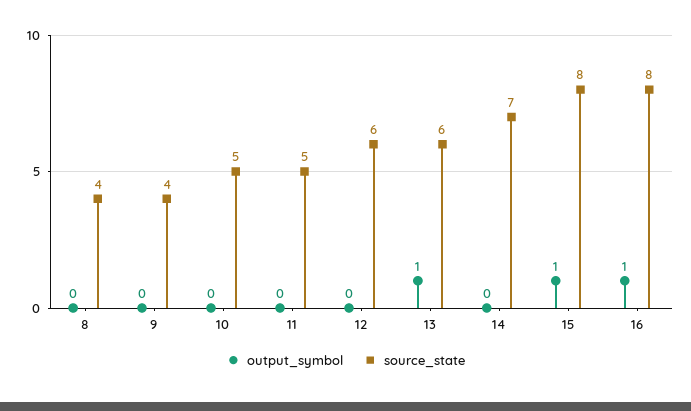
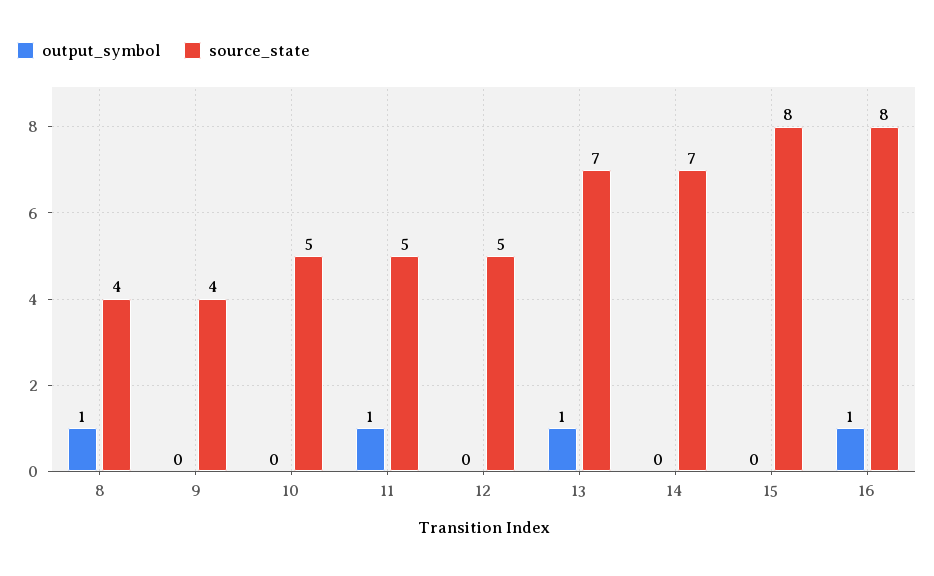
  {
    "output_symbol": {
-     "8": 0,
+     "8": 1,
      "9": 0,
      "10": 0,
-     "11": 0,
+     "11": 1,
      "12": 0,
      "13": 1,
      "14": 0,
-     "15": 1,
+     "15": 0,
      "16": 1
    },
    "source_state": {
      "8": 4,
      "9": 4,
      "10": 5,
      "11": 5,
-     "12": 6,
+     "12": 5,
-     "13": 6,
+     "13": 7,
      "14": 7,
      "15": 8,
      "16": 8
    }
  }

